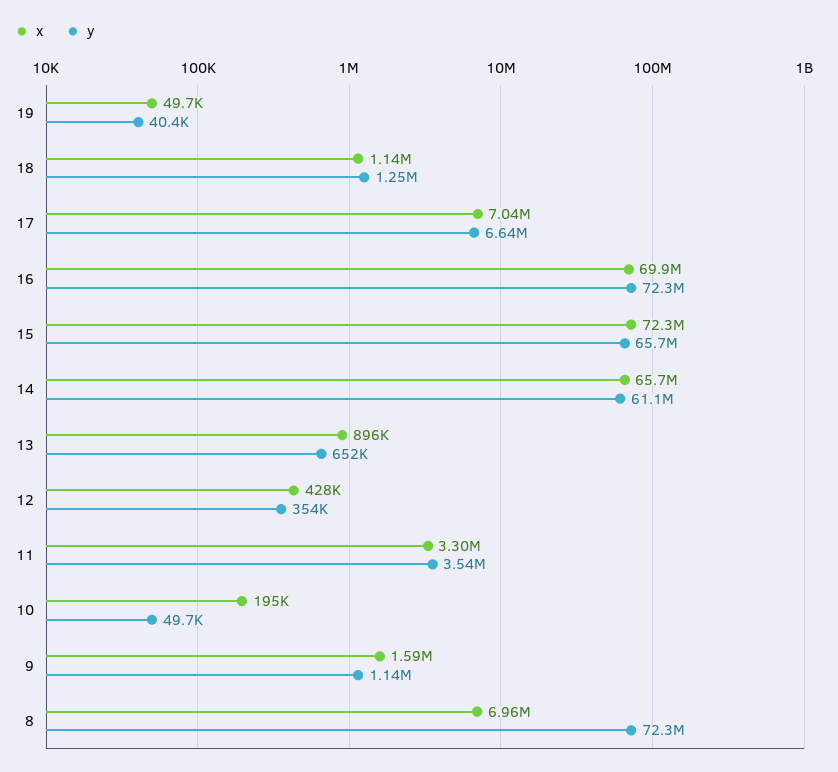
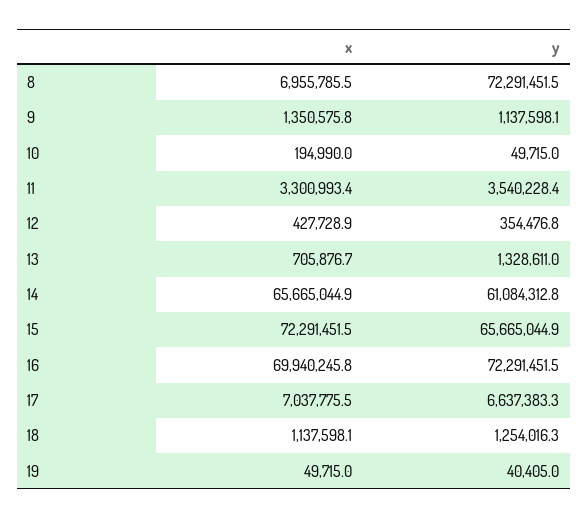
  {
    "x": {
      "19": 49715,
      "18": 1137598.1,
      "17": 7037775.5,
      "16": 69940245.8,
      "15": 72291451.5,
      "14": 65665044.9,
-     "13": 896000,
+     "13": 705876.7,
      "12": 427728.9,
      "11": 3300993.4,
      "10": 194990,
-     "9": 1590000,
+     "9": 1350575.8,
      "8": 6955785.5
    },
    "y": {
      "19": 40405,
      "18": 1254016.3,
      "17": 6637383.3,
      "16": 72291451.5,
      "15": 65665044.9,
      "14": 61084312.8,
-     "13": 652000,
+     "13": 1328611,
      "12": 354476.8,
      "11": 3540228.4,
      "10": 49715,
      "9": 1137598.1,
      "8": 72291451.5
    }
  }

